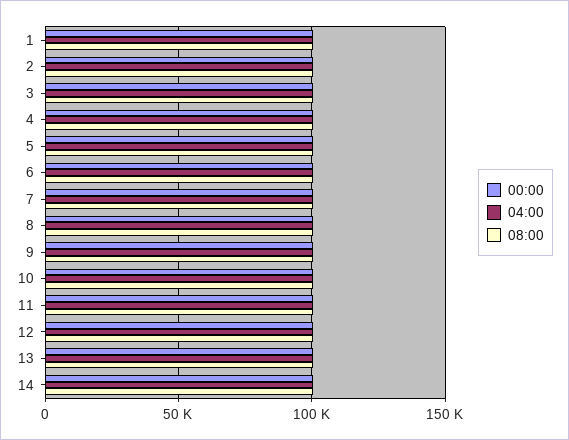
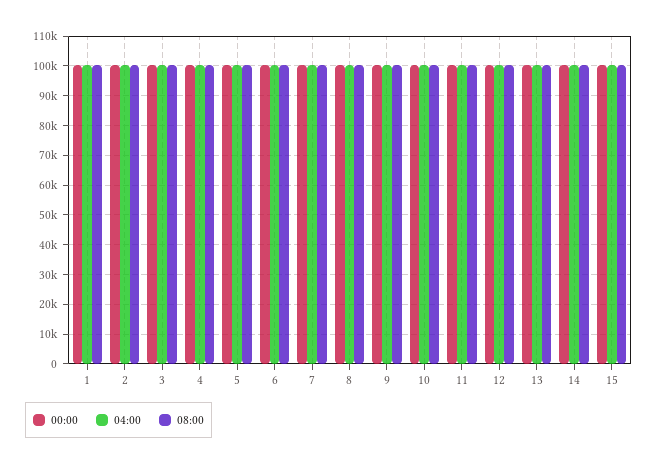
  {
    "00:00": {
      "1": 100000,
      "2": 100000,
      "3": 100000,
      "4": 100000,
      "5": 100000,
      "6": 100000,
      "7": 100000,
      "8": 100000,
      "9": 100000,
      "10": 100000,
      "11": 100000,
      "12": 100000,
      "13": 100000,
-     "14": 100000
+     "14": 100000,
+     "15": 100000
    },
    "04:00": {
      "1": 100000,
      "2": 100000,
      "3": 100000,
      "4": 100000,
      "5": 100000,
      "6": 100000,
      "7": 100000,
      "8": 100000,
      "9": 100000,
      "10": 100000,
      "11": 100000,
      "12": 100000,
      "13": 100000,
-     "14": 100000
+     "14": 100000,
+     "15": 100000
    },
    "08:00": {
      "1": 100000,
      "2": 100000,
      "3": 100000,
      "4": 100000,
      "5": 100000,
      "6": 100000,
      "7": 100000,
      "8": 100000,
      "9": 100000,
      "10": 100000,
      "11": 100000,
      "12": 100000,
      "13": 100000,
-     "14": 100000
+     "14": 100000,
+     "15": 100000
    }
  }

